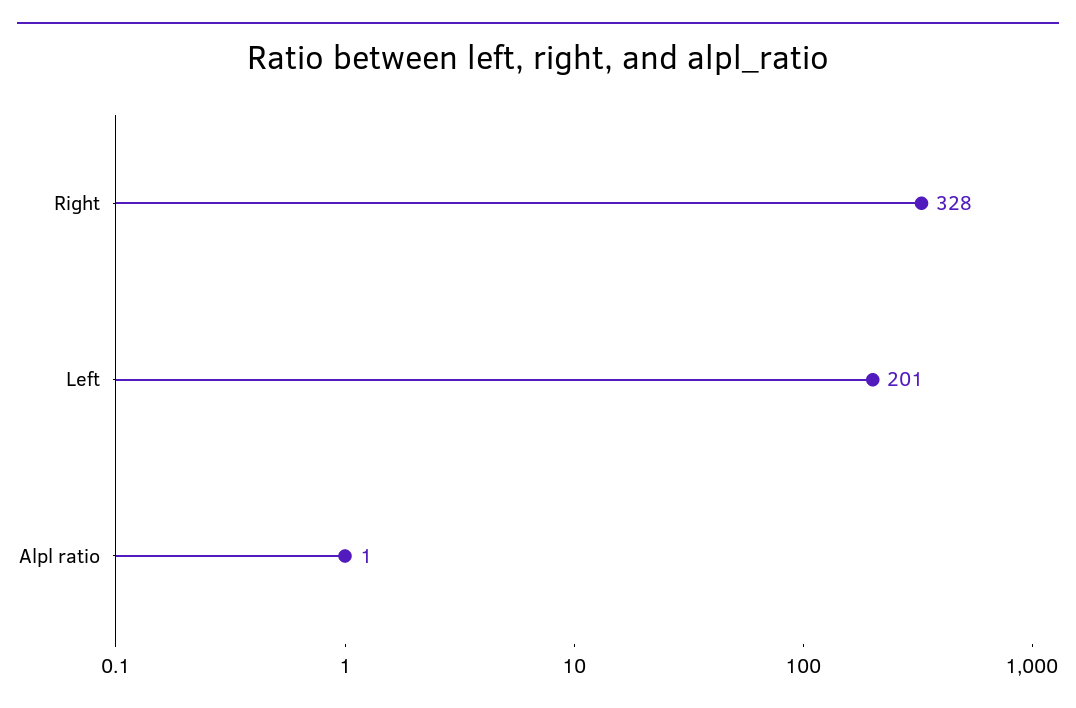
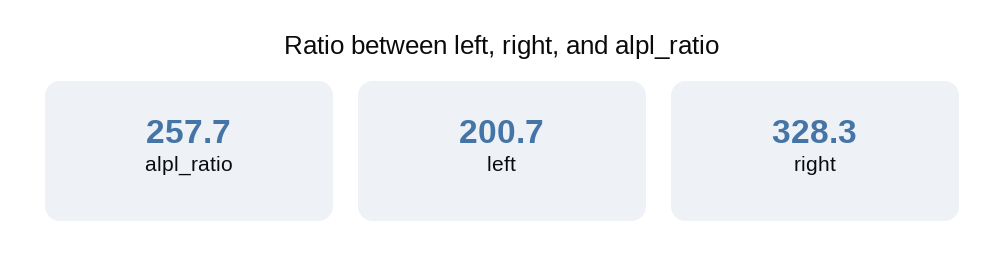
  {
    "Right": 328.3,
    "Left": 200.7,
-   "Alpl ratio": 1
+   "Alpl ratio": 257.7
  }

